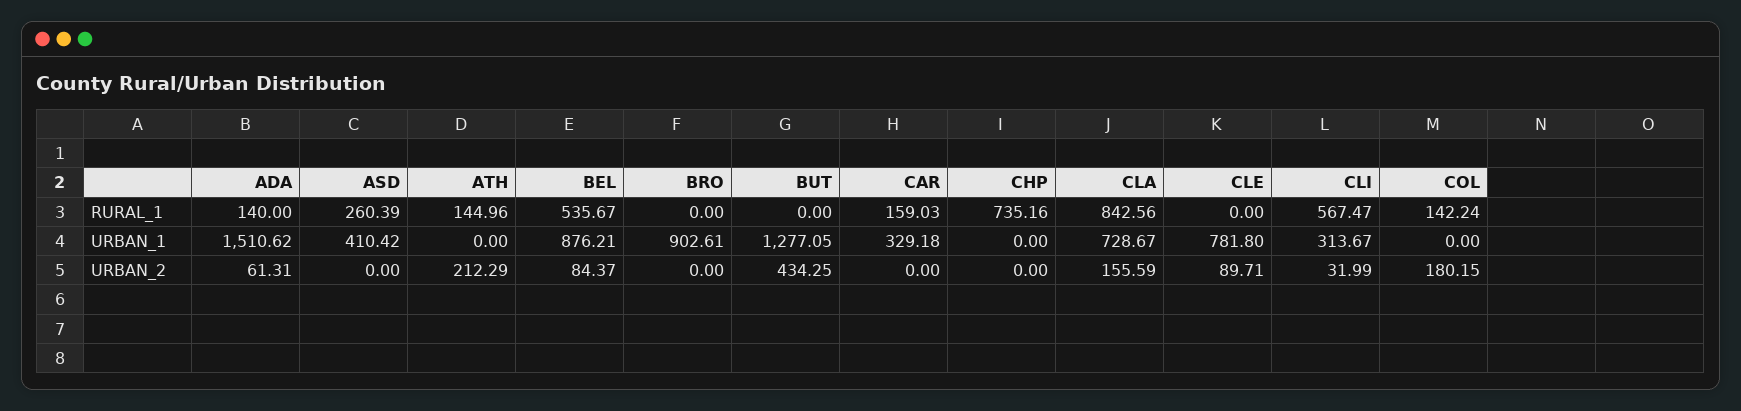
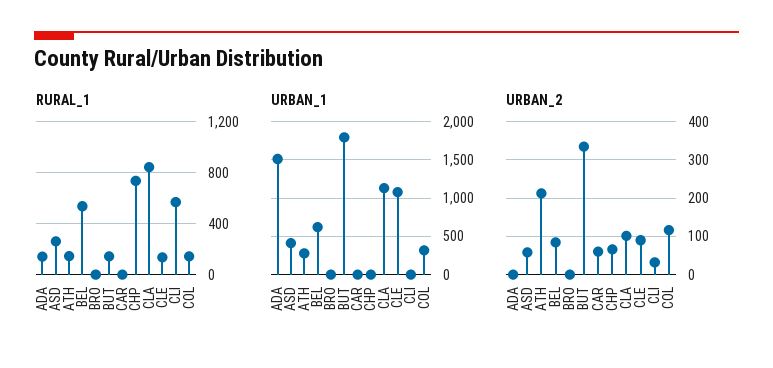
  {
    "RURAL_1": {
      "ADA": 140,
      "ASD": 260.39,
      "ATH": 144.96,
      "BEL": 535.67,
      "BRO": 0,
-     "BUT": 0,
+     "BUT": 150,
-     "CAR": 159.03,
+     "CAR": 0,
      "CHP": 735.16,
      "CLA": 842.56,
-     "CLE": 0,
+     "CLE": 150,
      "CLI": 567.47,
      "COL": 142.24
    },
    "URBAN_1": {
      "ADA": 1510.62,
      "ASD": 410.42,
-     "ATH": 0,
+     "ATH": 300,
-     "BEL": 876.21,
+     "BEL": 600,
-     "BRO": 902.61,
+     "BRO": 0,
-     "BUT": 1277.05,
+     "BUT": 1800,
-     "CAR": 329.18,
+     "CAR": 0,
      "CHP": 0,
-     "CLA": 728.67,
+     "CLA": 1100,
-     "CLE": 781.8,
+     "CLE": 1100,
-     "CLI": 313.67,
+     "CLI": 0,
-     "COL": 0
+     "COL": 300
    },
    "URBAN_2": {
-     "ADA": 61.31,
+     "ADA": 0,
-     "ASD": 0,
+     "ASD": 60,
      "ATH": 212.29,
      "BEL": 84.37,
      "BRO": 0,
-     "BUT": 434.25,
+     "BUT": 340,
-     "CAR": 0,
+     "CAR": 60,
-     "CHP": 0,
+     "CHP": 60,
-     "CLA": 155.59,
+     "CLA": 100,
      "CLE": 89.71,
      "CLI": 31.99,
-     "COL": 180.15
+     "COL": 120
    }
  }

